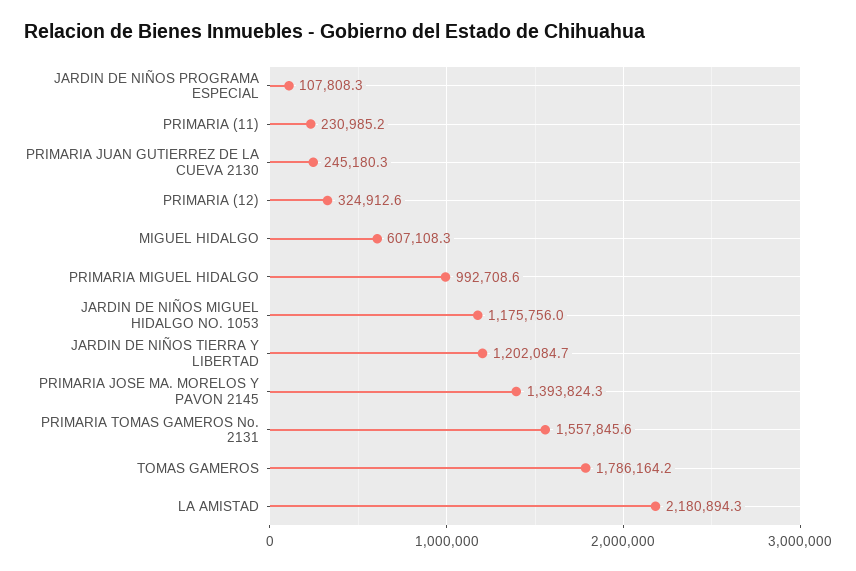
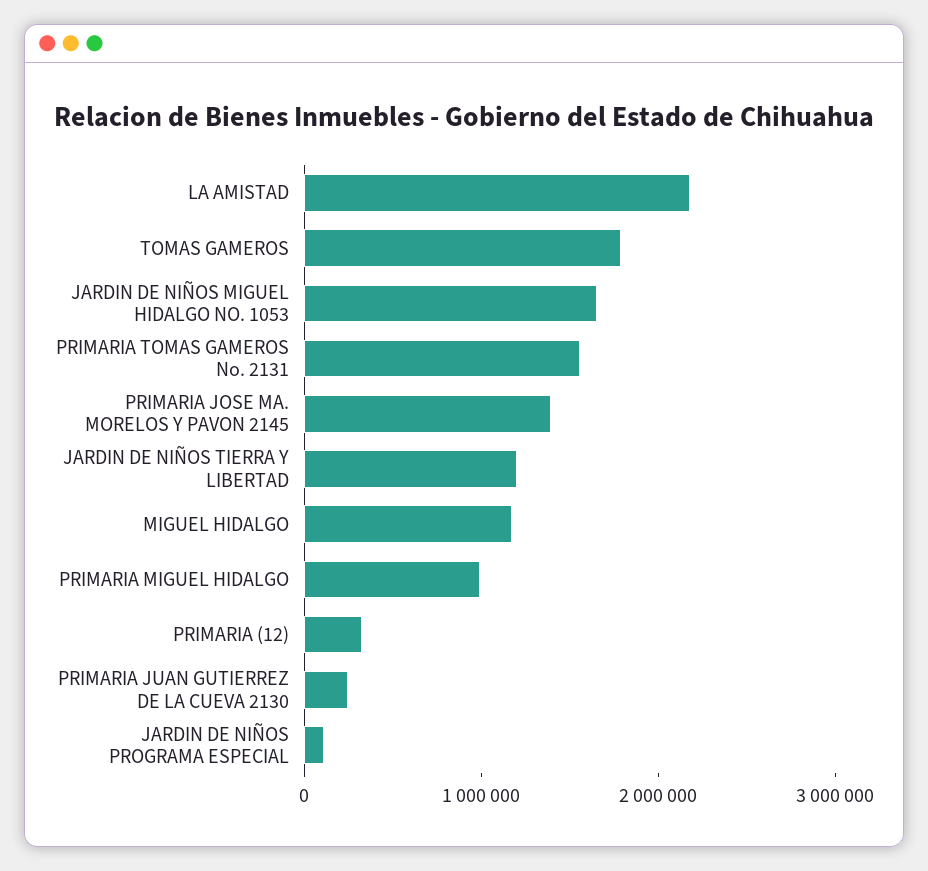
  {
    "JARDIN DE NIÑOS PROGRAMA ESPECIAL": 107808.3,
-   "PRIMARIA (11)": 230985.2,
    "PRIMARIA JUAN GUTIERREZ DE LA CUEVA 2130": 245180.3,
    "PRIMARIA (12)": 324912.6,
-   "MIGUEL HIDALGO": 607108.3,
+   "MIGUEL HIDALGO": 1200000,
    "PRIMARIA MIGUEL HIDALGO": 992708.6,
-   "JARDIN DE NIÑOS MIGUEL HIDALGO NO. 1053": 1175756,
+   "JARDIN DE NIÑOS MIGUEL HIDALGO NO. 1053": 1600000,
    "JARDIN DE NIÑOS TIERRA Y LIBERTAD": 1202084.7,
    "PRIMARIA JOSE MA. MORELOS Y PAVON 2145": 1393824.3,
    "PRIMARIA TOMAS GAMEROS No. 2131": 1557845.6,
    "TOMAS GAMEROS": 1786164.2,
    "LA AMISTAD": 2180894.3
  }

